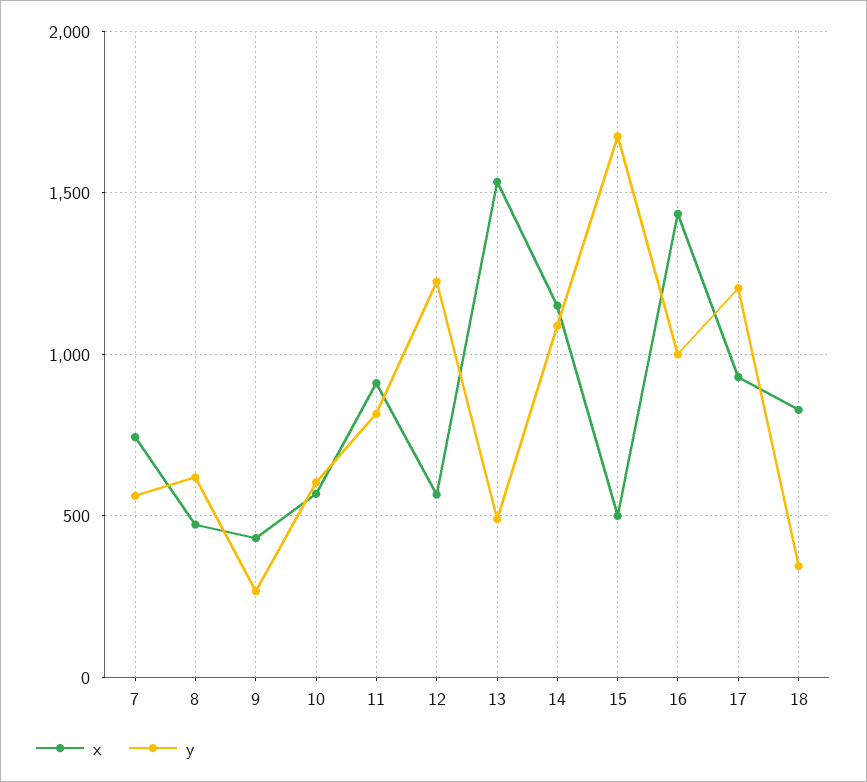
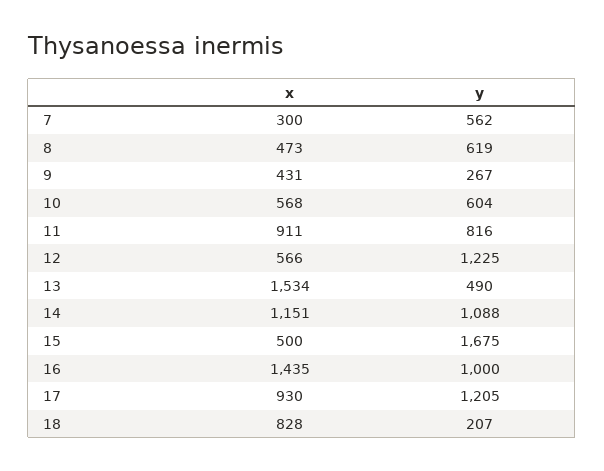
  {
    "x": {
-     "7": 750,
+     "7": 300,
      "8": 473,
      "9": 431,
      "10": 568,
      "11": 911,
      "12": 566,
      "13": 1534,
      "14": 1151,
      "15": 500,
      "16": 1435,
      "17": 930,
      "18": 828
    },
    "y": {
      "7": 562,
      "8": 619,
      "9": 267,
      "10": 604,
      "11": 816,
      "12": 1225,
      "13": 490,
      "14": 1088,
      "15": 1675,
      "16": 1000,
      "17": 1205,
-     "18": 350
+     "18": 207
    }
  }

